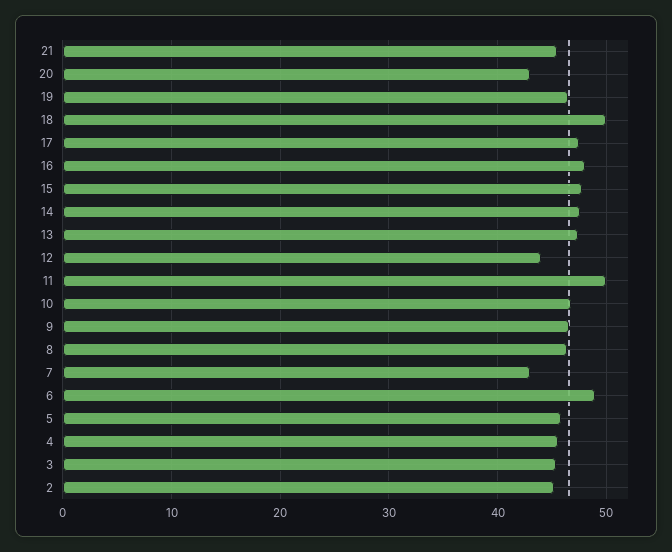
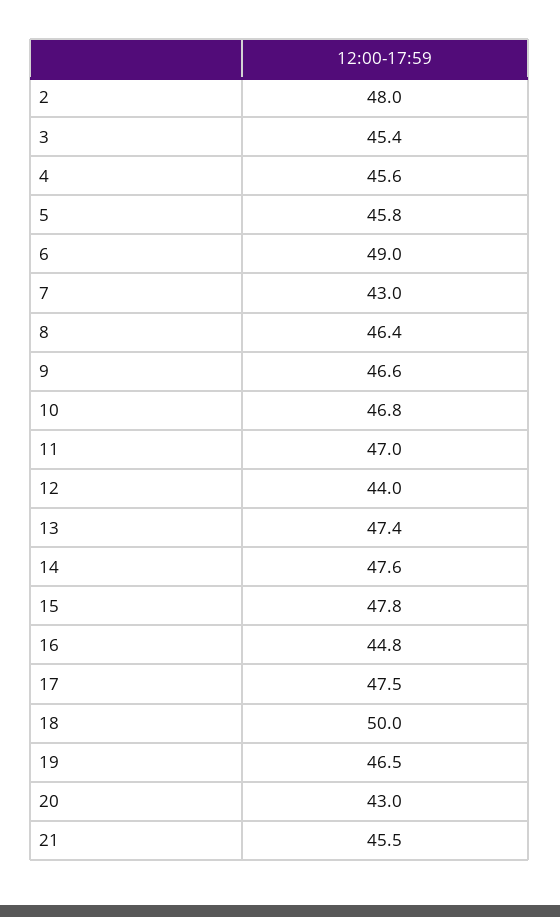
  {
    "21": 45.5,
    "20": 43,
    "19": 46.5,
    "18": 50,
    "17": 47.5,
-   "16": 48,
+   "16": 44.8,
    "15": 47.8,
    "14": 47.6,
    "13": 47.4,
    "12": 44,
-   "11": 50,
+   "11": 47,
    "10": 46.8,
    "9": 46.6,
    "8": 46.4,
    "7": 43,
    "6": 49,
    "5": 45.8,
    "4": 45.6,
    "3": 45.4,
-   "2": 45
+   "2": 48
  }

